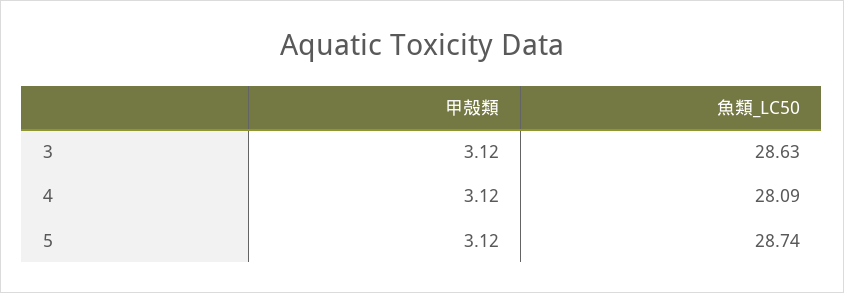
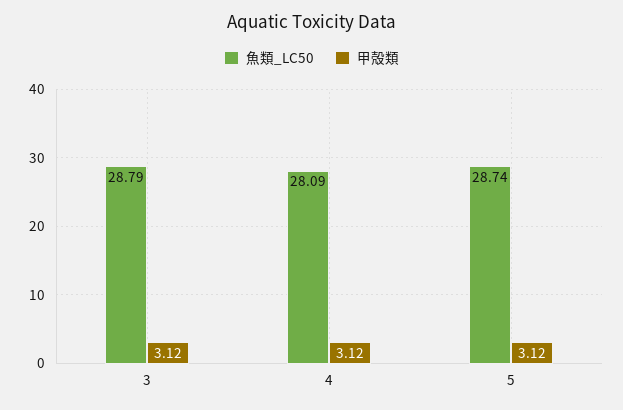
  {
    "甲殻類": {
      "3": 3.12,
      "4": 3.12,
      "5": 3.12
    },
    "魚類_LC50": {
-     "3": 28.63,
+     "3": 28.79,
      "4": 28.09,
      "5": 28.74
    }
  }

